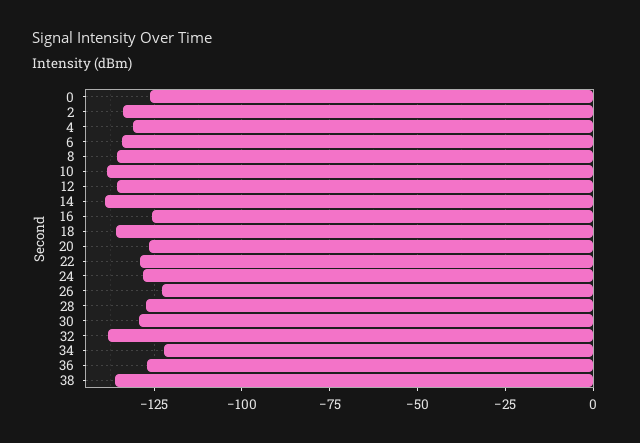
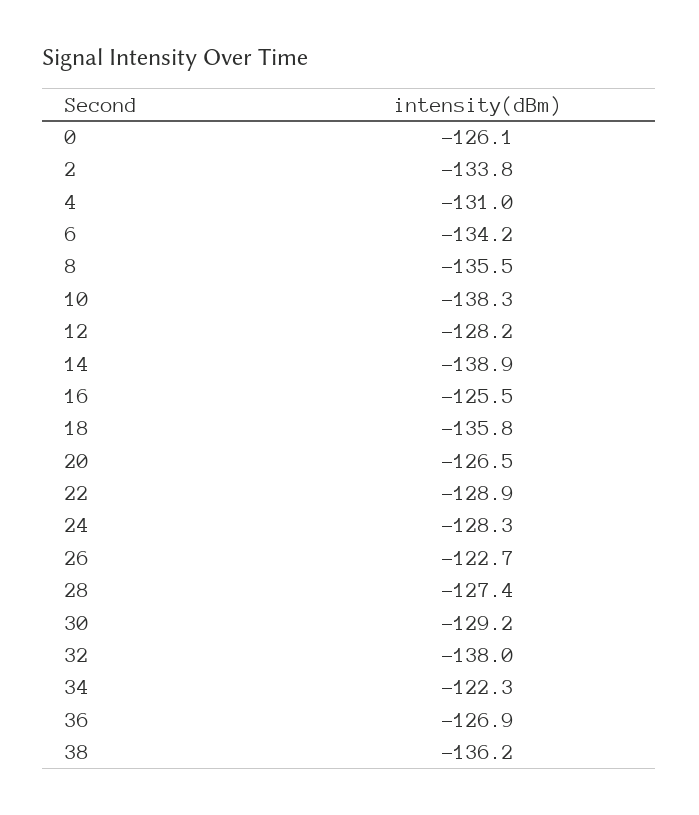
  {
    "0": -126.1,
    "2": -133.8,
    "4": -131,
    "6": -134.2,
    "8": -135.5,
    "10": -138.3,
-   "12": -135,
+   "12": -128.2,
    "14": -138.9,
    "16": -125.5,
    "18": -135.8,
    "20": -126.5,
    "22": -128.9,
    "24": -128.3,
    "26": -122.7,
    "28": -127.4,
    "30": -129.2,
    "32": -138,
    "34": -122.3,
    "36": -126.9,
    "38": -136.2
  }

